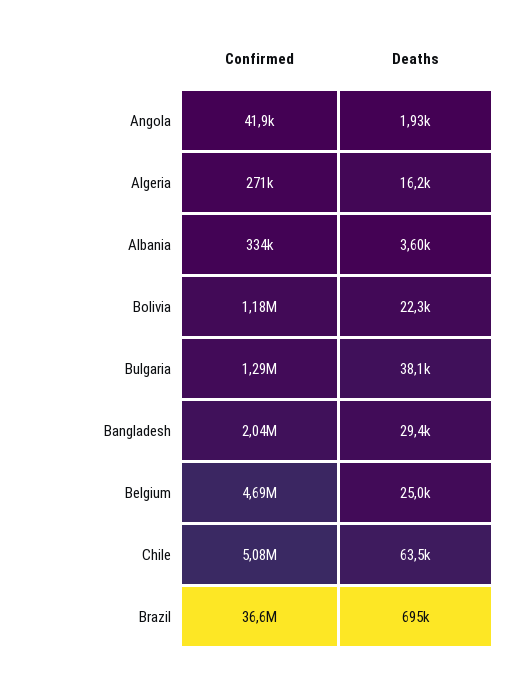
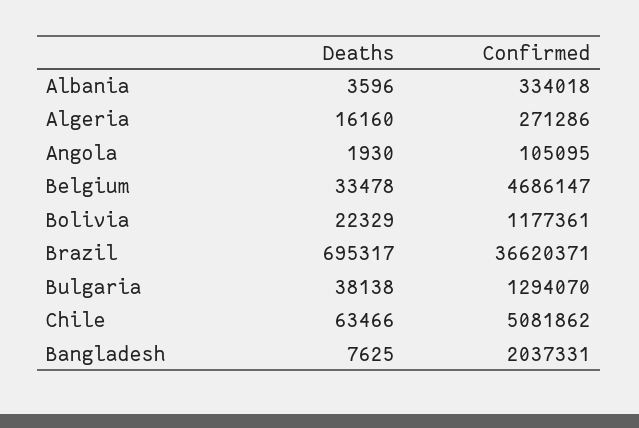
  {
    "Confirmed": {
-     "Angola": 41900,
+     "Angola": 105095,
      "Algeria": 271286,
      "Albania": 334018,
      "Bolivia": 1177361,
      "Bulgaria": 1294070,
      "Bangladesh": 2037331,
      "Belgium": 4686147,
      "Chile": 5081862,
      "Brazil": 36620371
    },
    "Deaths": {
      "Angola": 1930,
      "Algeria": 16160,
      "Albania": 3596,
      "Bolivia": 22329,
      "Bulgaria": 38138,
-     "Bangladesh": 29400,
+     "Bangladesh": 7625,
-     "Belgium": 25000,
+     "Belgium": 33478,
      "Chile": 63466,
      "Brazil": 695317
    }
  }

